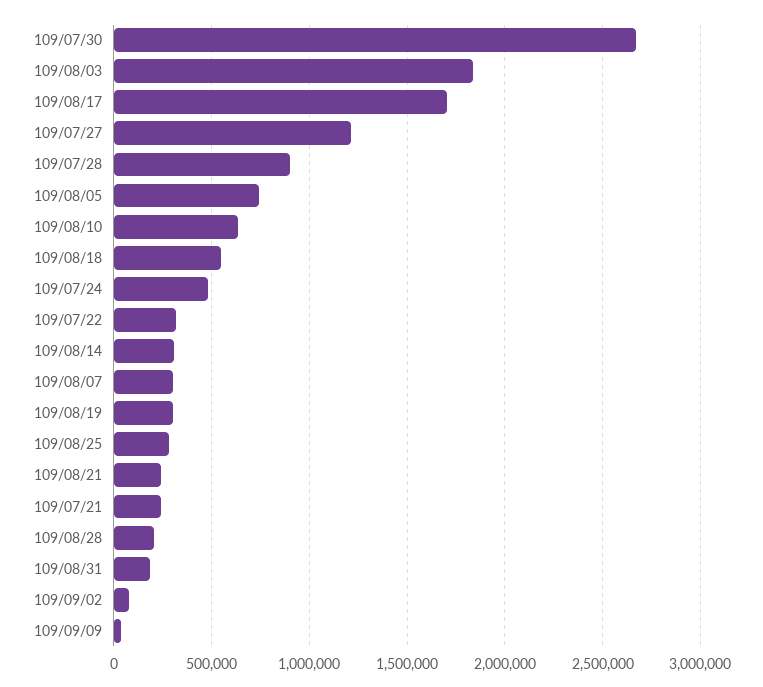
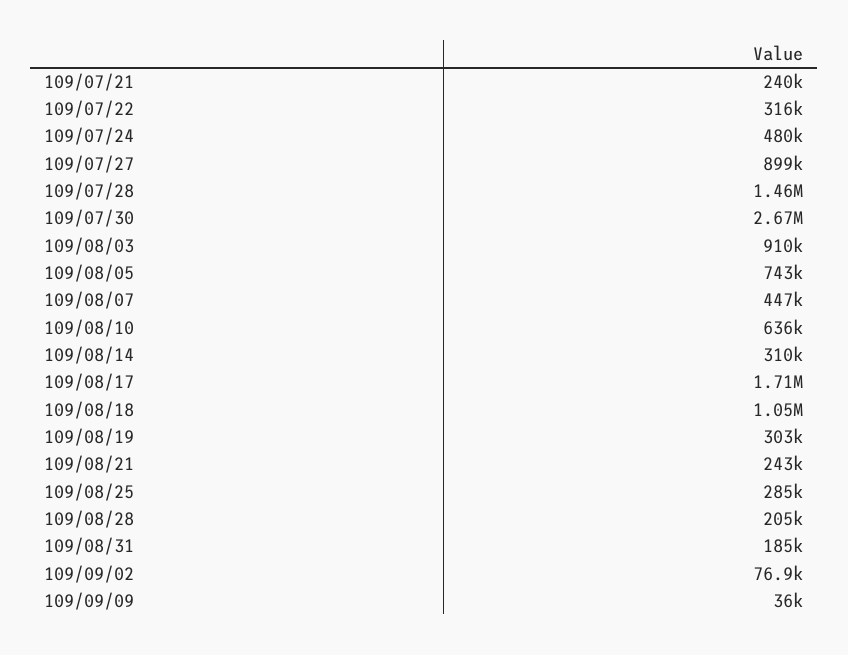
  {
    "109/07/30": 2670000,
-   "109/08/03": 1850000,
+   "109/08/03": 910000,
    "109/08/17": 1710000,
-   "109/07/27": 1200000,
+   "109/07/27": 899000,
-   "109/07/28": 900000,
+   "109/07/28": 1460000,
    "109/08/05": 743000,
    "109/08/10": 636000,
-   "109/08/18": 550000,
+   "109/08/18": 1050000,
    "109/07/24": 480000,
    "109/07/22": 316000,
    "109/08/14": 310000,
-   "109/08/07": 300000,
+   "109/08/07": 447000,
    "109/08/19": 303000,
    "109/08/25": 285000,
    "109/08/21": 243000,
    "109/07/21": 240000,
    "109/08/28": 205000,
    "109/08/31": 185000,
    "109/09/02": 76900,
    "109/09/09": 36000
  }

